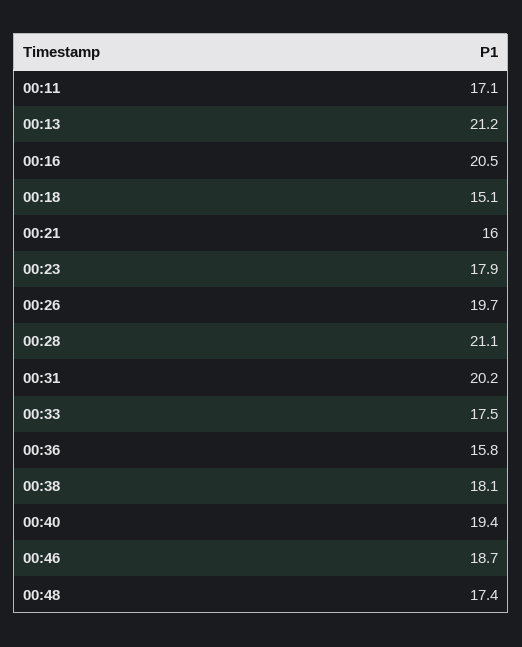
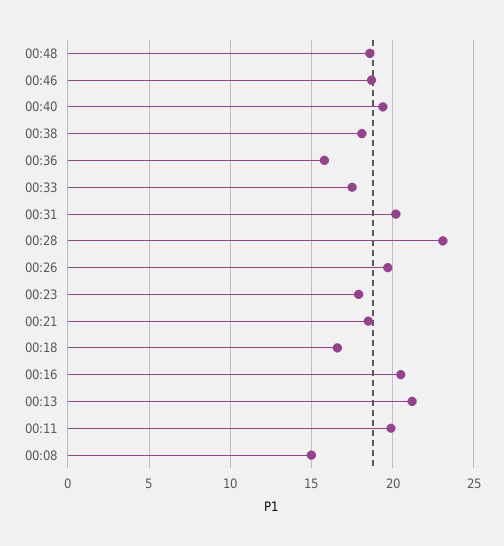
  {
-   "00:11": 17.1,
+   "00:11": 20,
    "00:13": 21.2,
    "00:16": 20.5,
-   "00:18": 15.1,
+   "00:18": 16.5,
-   "00:21": 16,
+   "00:21": 18.5,
    "00:23": 17.9,
    "00:26": 19.7,
-   "00:28": 21.1,
+   "00:28": 23,
    "00:31": 20.2,
    "00:33": 17.5,
    "00:36": 15.8,
    "00:38": 18.1,
    "00:40": 19.4,
    "00:46": 18.7,
-   "00:48": 17.4
+   "00:48": 18.5,
+   "00:08": 15
  }

